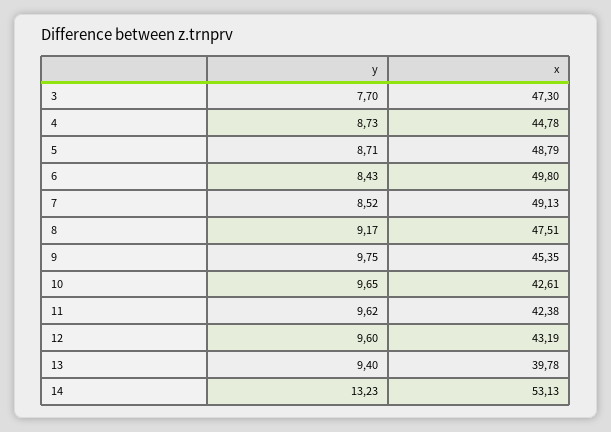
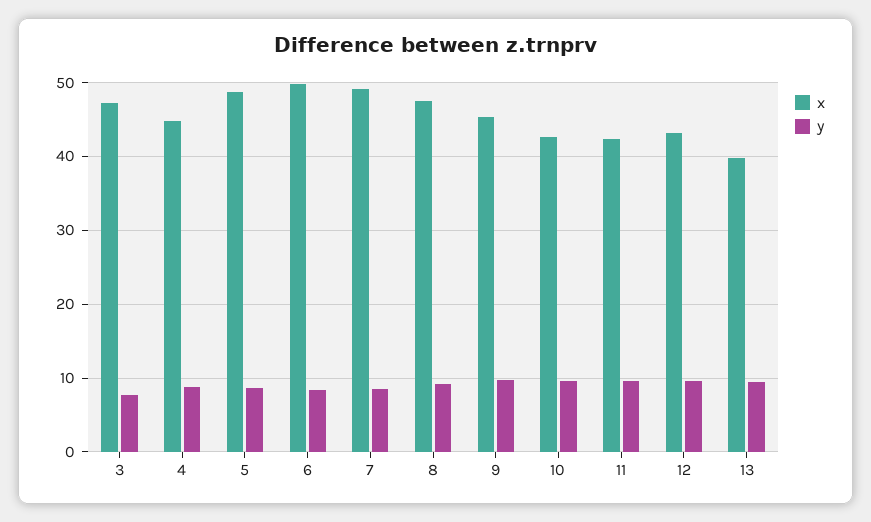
  {
    "y": {
      "3": 7.7,
      "4": 8.73,
      "5": 8.71,
      "6": 8.43,
      "7": 8.52,
      "8": 9.17,
      "9": 9.75,
      "10": 9.65,
      "11": 9.62,
      "12": 9.6,
-     "13": 9.4,
+     "13": 9.4
-     "14": 13.23
    },
    "x": {
      "3": 47.3,
      "4": 44.78,
      "5": 48.79,
      "6": 49.8,
      "7": 49.13,
      "8": 47.51,
      "9": 45.35,
      "10": 42.61,
      "11": 42.38,
      "12": 43.19,
-     "13": 39.78,
+     "13": 39.78
-     "14": 53.13
    }
  }

